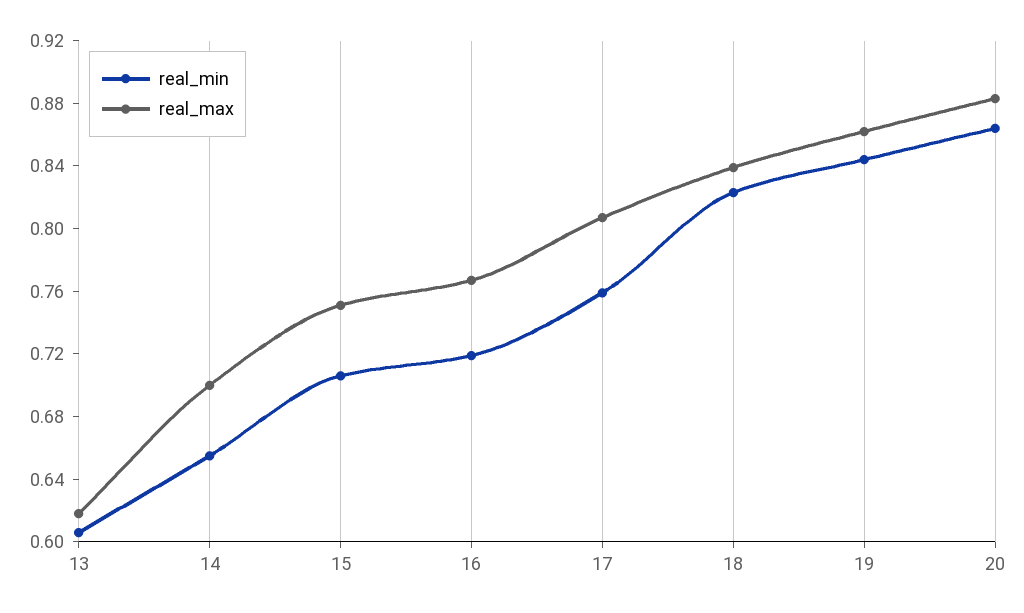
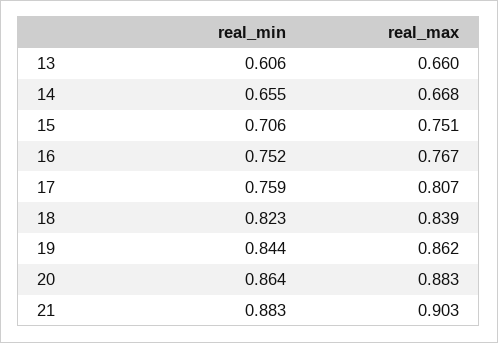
  {
    "real_min": {
      "13": 0.606,
      "14": 0.655,
      "15": 0.706,
-     "16": 0.72,
+     "16": 0.752,
      "17": 0.759,
      "18": 0.823,
      "19": 0.844,
-     "20": 0.864
+     "20": 0.864,
+     "21": 0.883
    },
    "real_max": {
-     "13": 0.62,
+     "13": 0.66,
-     "14": 0.7,
+     "14": 0.668,
      "15": 0.751,
      "16": 0.767,
      "17": 0.807,
      "18": 0.839,
      "19": 0.862,
-     "20": 0.883
+     "20": 0.883,
+     "21": 0.903
    }
  }

